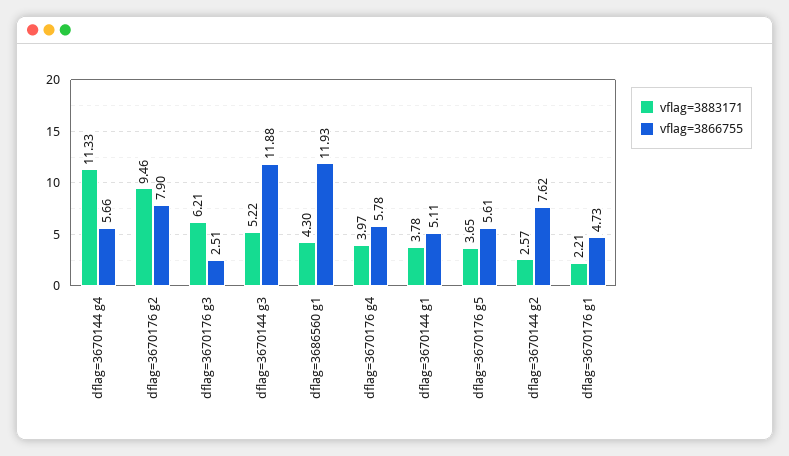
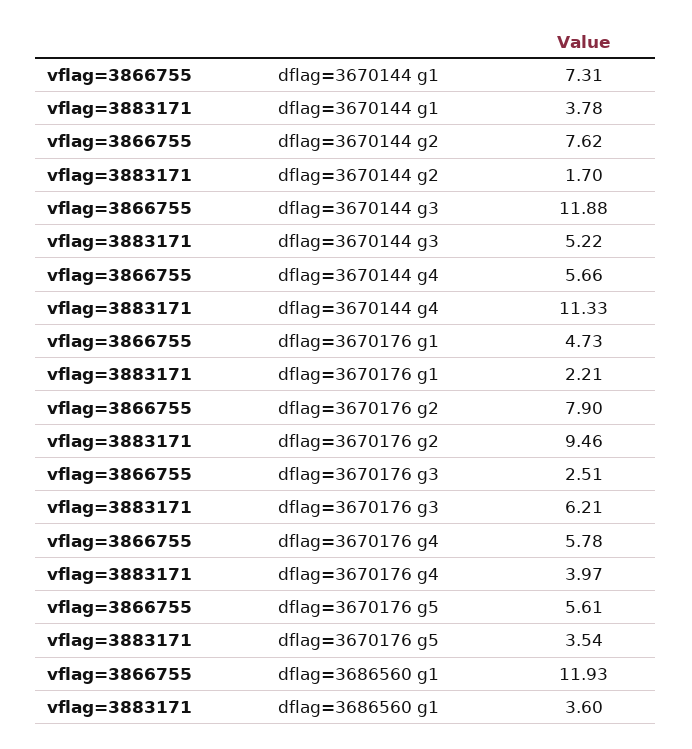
  {
    "vflag=3883171": {
      "dflag=3670144 g4": 11.33,
      "dflag=3670176 g2": 9.46,
      "dflag=3670176 g3": 6.21,
      "dflag=3670144 g3": 5.22,
-     "dflag=3686560 g1": 4.3,
+     "dflag=3686560 g1": 3.6,
      "dflag=3670176 g4": 3.97,
      "dflag=3670144 g1": 3.78,
-     "dflag=3670176 g5": 3.65,
+     "dflag=3670176 g5": 3.54,
-     "dflag=3670144 g2": 2.57,
+     "dflag=3670144 g2": 1.7,
      "dflag=3670176 g1": 2.21
    },
    "vflag=3866755": {
      "dflag=3670144 g4": 5.66,
      "dflag=3670176 g2": 7.9,
      "dflag=3670176 g3": 2.51,
      "dflag=3670144 g3": 11.88,
      "dflag=3686560 g1": 11.93,
      "dflag=3670176 g4": 5.78,
-     "dflag=3670144 g1": 5.11,
+     "dflag=3670144 g1": 7.31,
      "dflag=3670176 g5": 5.61,
      "dflag=3670144 g2": 7.62,
      "dflag=3670176 g1": 4.73
    }
  }

